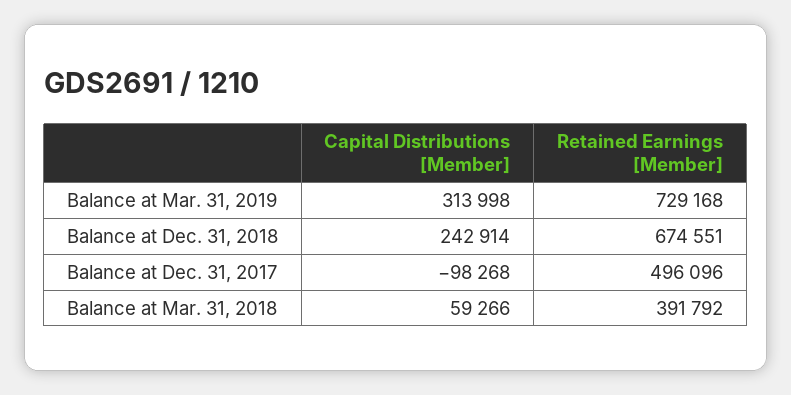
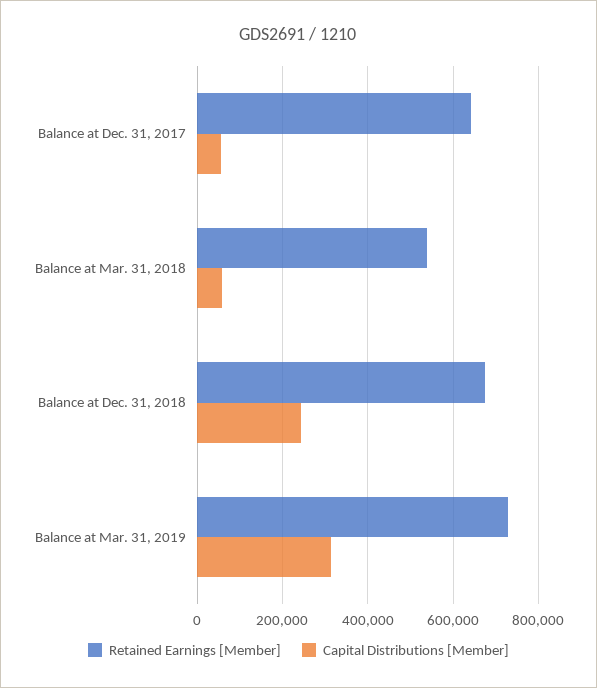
  {
    "Capital Distributions [Member]": {
      "Balance at Mar. 31, 2019": 313998,
      "Balance at Dec. 31, 2018": 242914,
-     "Balance at Dec. 31, 2017": -98268,
+     "Balance at Dec. 31, 2017": 60000,
      "Balance at Mar. 31, 2018": 59266
    },
    "Retained Earnings [Member]": {
      "Balance at Mar. 31, 2019": 729168,
      "Balance at Dec. 31, 2018": 674551,
-     "Balance at Dec. 31, 2017": 496096,
+     "Balance at Dec. 31, 2017": 640000,
-     "Balance at Mar. 31, 2018": 391792
+     "Balance at Mar. 31, 2018": 540000
    }
  }

